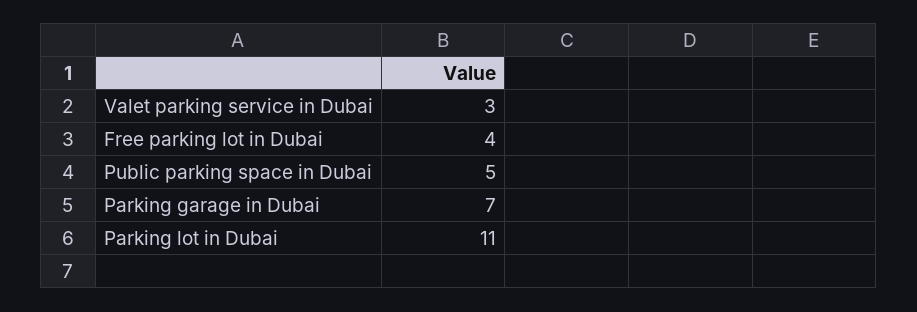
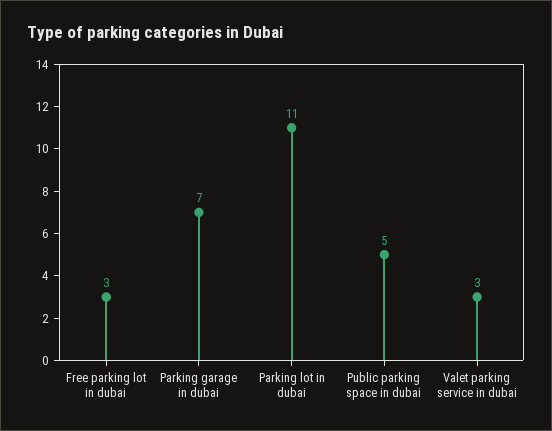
  {
    "Valet parking service in Dubai": 3,
-   "Free parking lot in Dubai": 4,
+   "Free parking lot in Dubai": 3,
    "Public parking space in Dubai": 5,
    "Parking garage in Dubai": 7,
    "Parking lot in Dubai": 11
  }

